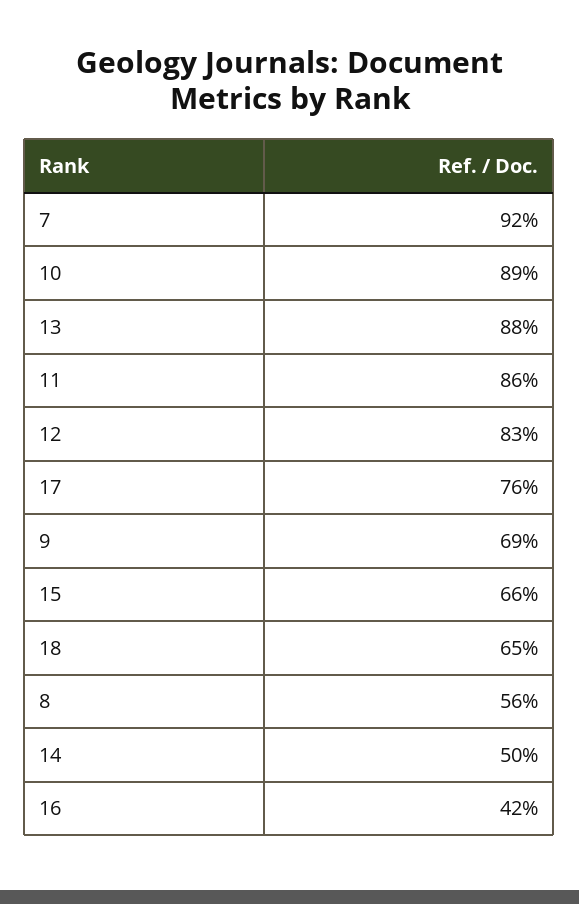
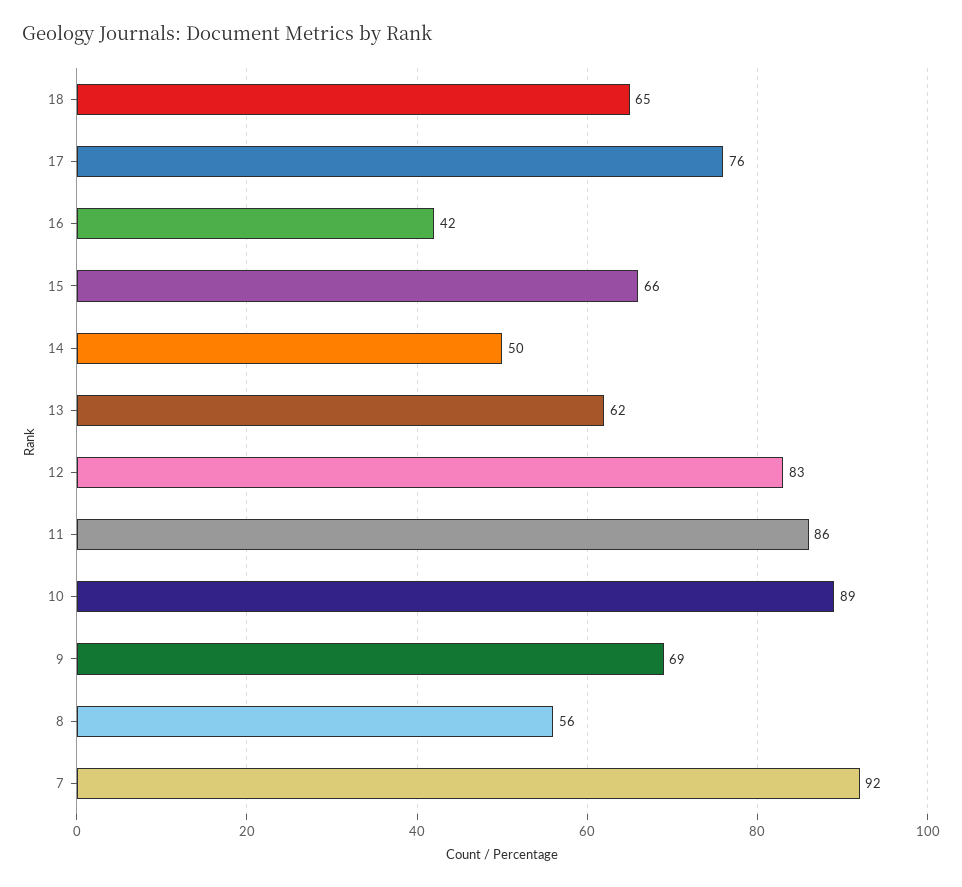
  {
    "7": 92,
    "10": 89,
-   "13": 88,
+   "13": 62,
    "11": 86,
    "12": 83,
    "17": 76,
    "9": 69,
    "15": 66,
    "18": 65,
    "8": 56,
    "14": 50,
    "16": 42
  }

